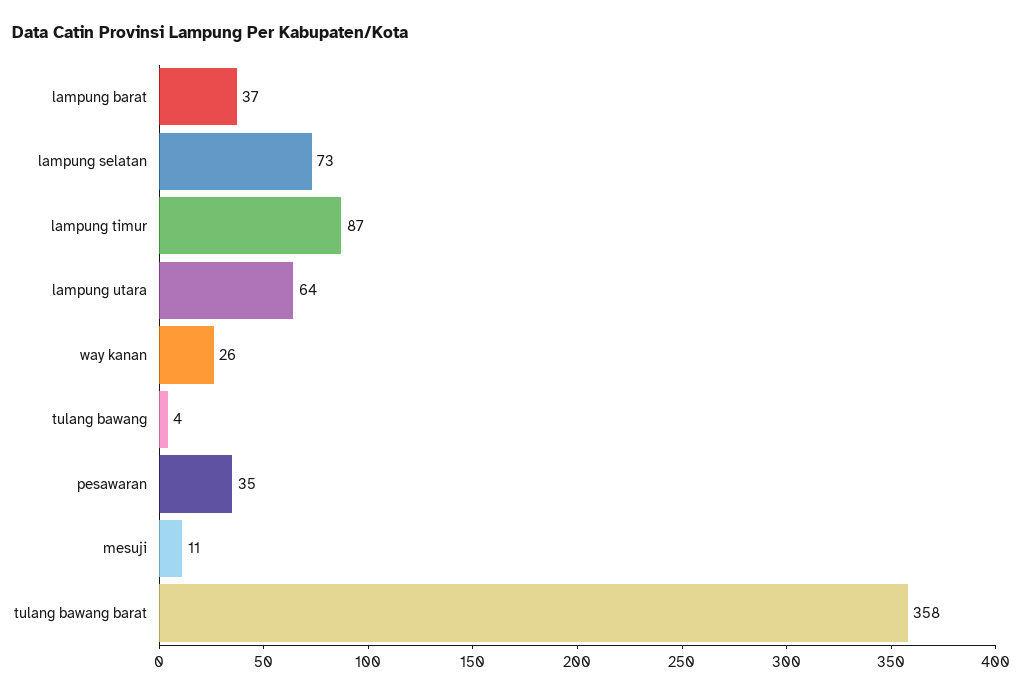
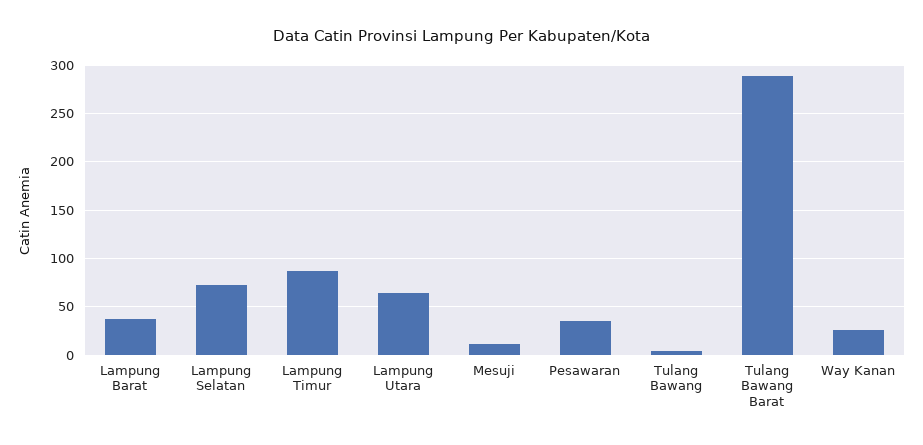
  {
    "lampung barat": 37,
    "lampung selatan": 73,
    "lampung timur": 87,
    "lampung utara": 64,
    "way kanan": 26,
    "tulang bawang": 4,
    "pesawaran": 35,
    "mesuji": 11,
-   "tulang bawang barat": 358
+   "tulang bawang barat": 290
  }

